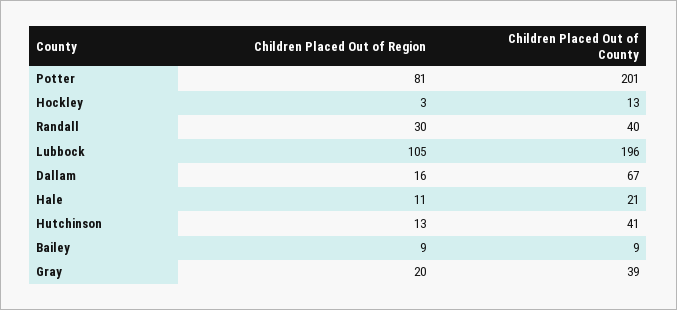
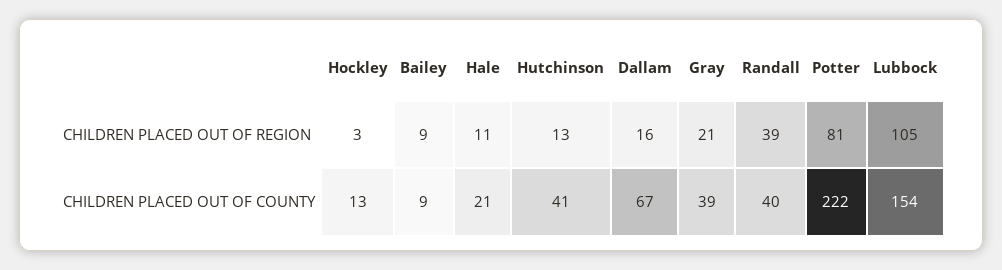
  {
    "Children Placed Out of Region": {
      "Potter": 81,
      "Hockley": 3,
-     "Randall": 30,
+     "Randall": 39,
      "Lubbock": 105,
      "Dallam": 16,
      "Hale": 11,
      "Hutchinson": 13,
      "Bailey": 9,
-     "Gray": 20
+     "Gray": 21
    },
    "Children Placed Out of County": {
-     "Potter": 201,
+     "Potter": 222,
      "Hockley": 13,
      "Randall": 40,
-     "Lubbock": 196,
+     "Lubbock": 154,
      "Dallam": 67,
      "Hale": 21,
      "Hutchinson": 41,
      "Bailey": 9,
      "Gray": 39
    }
  }

